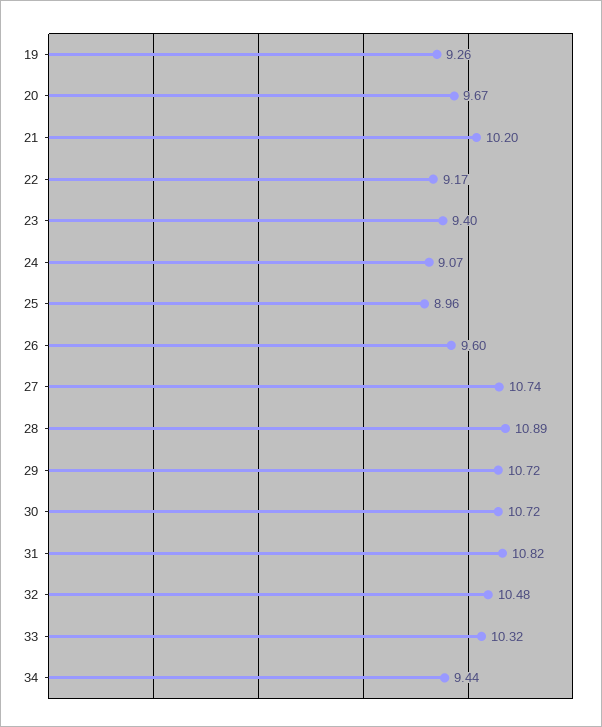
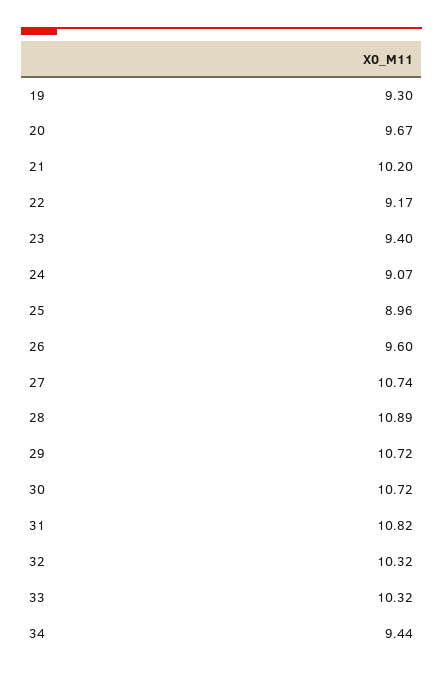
  {
-   "19": 9.26,
+   "19": 9.3,
    "20": 9.67,
    "21": 10.2,
    "22": 9.17,
    "23": 9.4,
    "24": 9.07,
    "25": 8.96,
    "26": 9.6,
    "27": 10.74,
    "28": 10.89,
    "29": 10.72,
    "30": 10.72,
    "31": 10.82,
-   "32": 10.48,
+   "32": 10.32,
    "33": 10.32,
    "34": 9.44
  }

